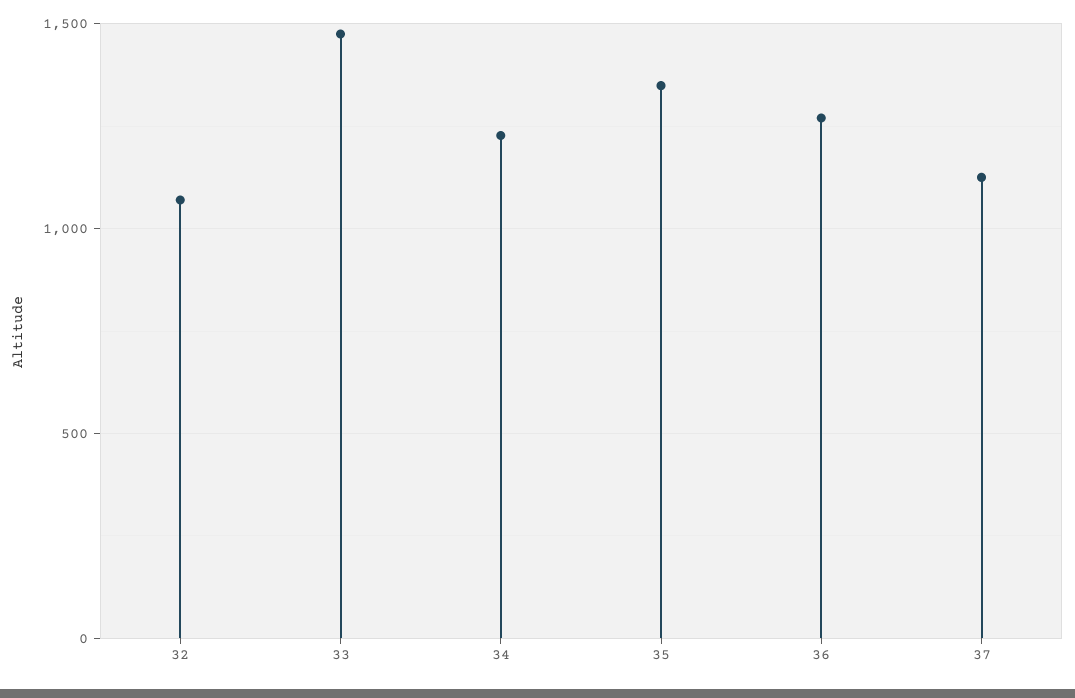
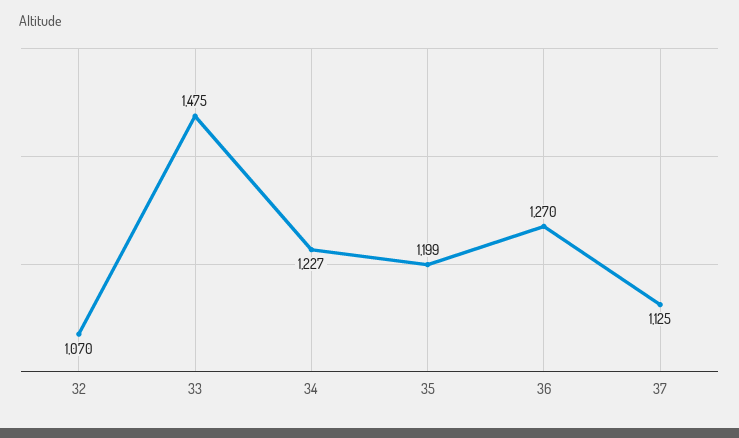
  {
    "32": 1070,
    "33": 1475,
    "34": 1227,
-   "35": 1350,
+   "35": 1199,
    "36": 1270,
    "37": 1125
  }

